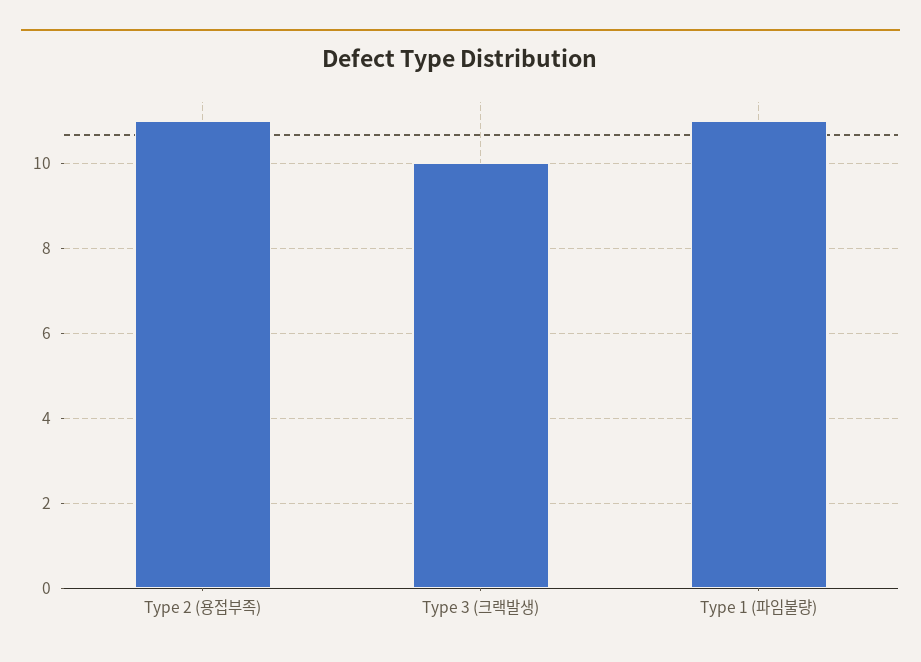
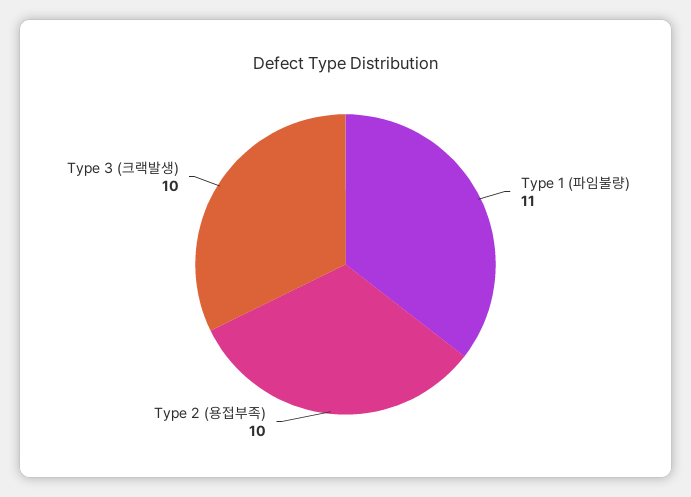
  {
-   "Type 2 (용접부족)": 11,
+   "Type 2 (용접부족)": 10,
    "Type 3 (크랙발생)": 10,
    "Type 1 (파임불량)": 11
  }

